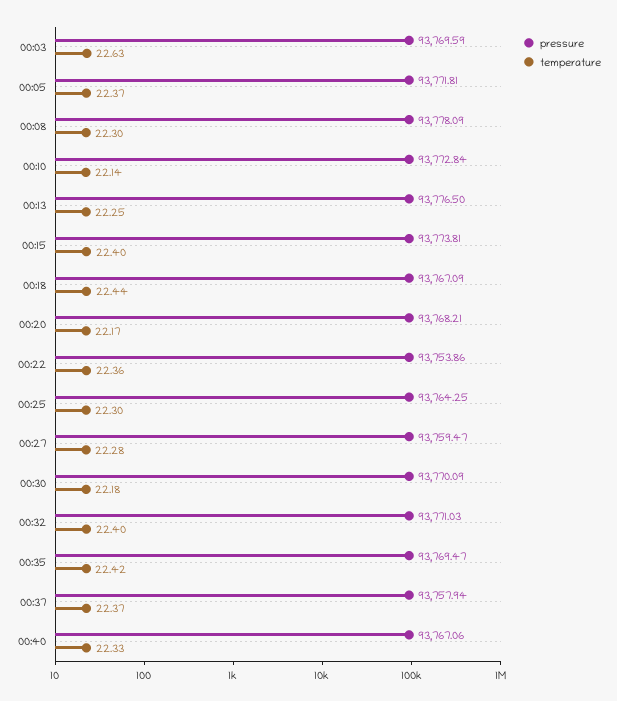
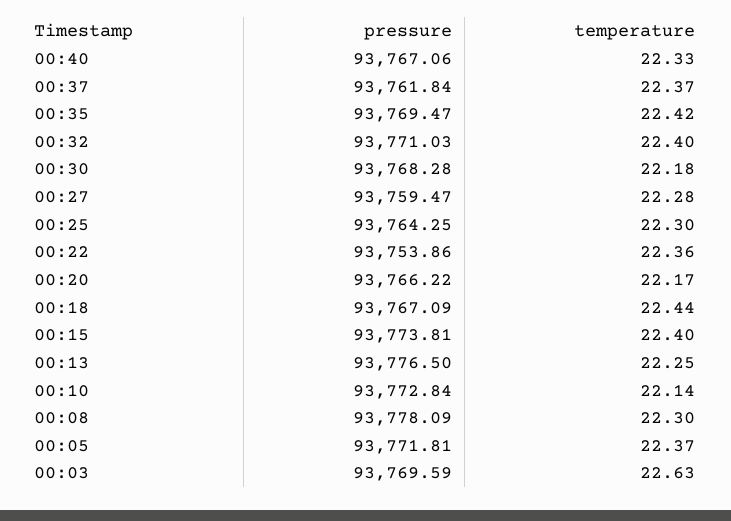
  {
    "pressure": {
      "00:03": 93769.59,
      "00:05": 93771.81,
      "00:08": 93778.09,
      "00:10": 93772.84,
      "00:13": 93776.5,
      "00:15": 93773.81,
      "00:18": 93767.09,
-     "00:20": 93768.21,
+     "00:20": 93766.22,
      "00:22": 93753.86,
      "00:25": 93764.25,
      "00:27": 93759.47,
-     "00:30": 93770.09,
+     "00:30": 93768.28,
      "00:32": 93771.03,
      "00:35": 93769.47,
-     "00:37": 93757.94,
+     "00:37": 93761.84,
      "00:40": 93767.06
    },
    "temperature": {
      "00:03": 22.63,
      "00:05": 22.37,
      "00:08": 22.3,
      "00:10": 22.14,
      "00:13": 22.25,
      "00:15": 22.4,
      "00:18": 22.44,
      "00:20": 22.17,
      "00:22": 22.36,
      "00:25": 22.3,
      "00:27": 22.28,
      "00:30": 22.18,
      "00:32": 22.4,
      "00:35": 22.42,
      "00:37": 22.37,
      "00:40": 22.33
    }
  }

